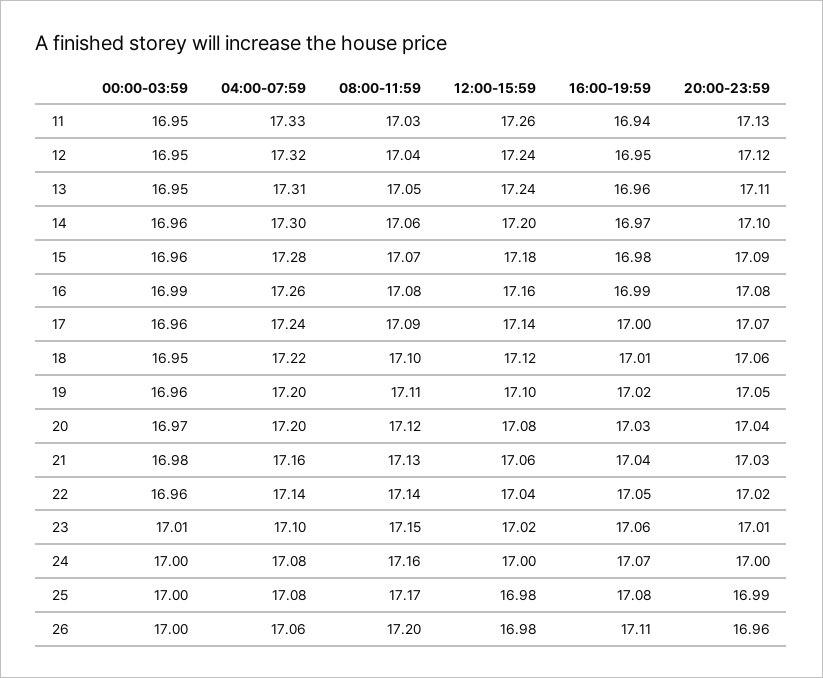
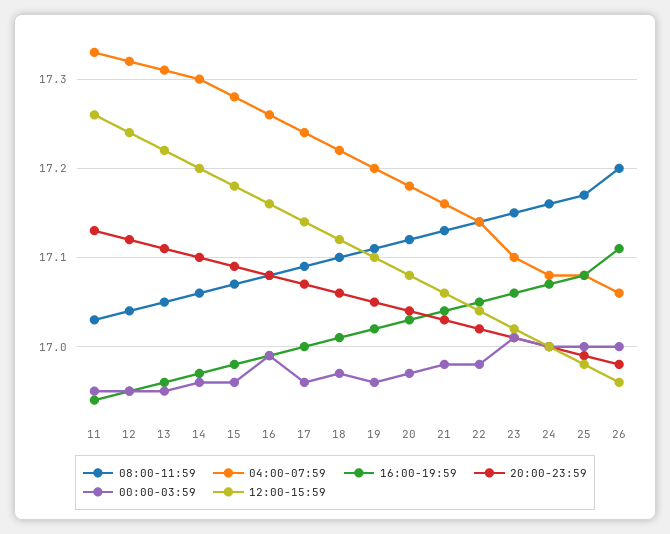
  {
    "00:00-03:59": {
      "11": 16.95,
      "12": 16.95,
      "13": 16.95,
      "14": 16.96,
      "15": 16.96,
      "16": 16.99,
      "17": 16.96,
-     "18": 16.95,
+     "18": 16.97,
      "19": 16.96,
      "20": 16.97,
      "21": 16.98,
-     "22": 16.96,
+     "22": 16.98,
      "23": 17.01,
      "24": 17,
      "25": 17,
      "26": 17
    },
    "04:00-07:59": {
      "11": 17.33,
      "12": 17.32,
      "13": 17.31,
      "14": 17.3,
      "15": 17.28,
      "16": 17.26,
      "17": 17.24,
      "18": 17.22,
      "19": 17.2,
-     "20": 17.2,
+     "20": 17.18,
      "21": 17.16,
      "22": 17.14,
      "23": 17.1,
      "24": 17.08,
      "25": 17.08,
      "26": 17.06
    },
    "08:00-11:59": {
      "11": 17.03,
      "12": 17.04,
      "13": 17.05,
      "14": 17.06,
      "15": 17.07,
      "16": 17.08,
      "17": 17.09,
      "18": 17.1,
      "19": 17.11,
      "20": 17.12,
      "21": 17.13,
      "22": 17.14,
      "23": 17.15,
      "24": 17.16,
      "25": 17.17,
      "26": 17.2
    },
    "12:00-15:59": {
      "11": 17.26,
      "12": 17.24,
-     "13": 17.24,
+     "13": 17.22,
      "14": 17.2,
      "15": 17.18,
      "16": 17.16,
      "17": 17.14,
      "18": 17.12,
      "19": 17.1,
      "20": 17.08,
      "21": 17.06,
      "22": 17.04,
      "23": 17.02,
      "24": 17,
      "25": 16.98,
-     "26": 16.98
+     "26": 16.96
    },
    "16:00-19:59": {
      "11": 16.94,
      "12": 16.95,
      "13": 16.96,
      "14": 16.97,
      "15": 16.98,
      "16": 16.99,
      "17": 17,
      "18": 17.01,
      "19": 17.02,
      "20": 17.03,
      "21": 17.04,
      "22": 17.05,
      "23": 17.06,
      "24": 17.07,
      "25": 17.08,
      "26": 17.11
    },
    "20:00-23:59": {
      "11": 17.13,
      "12": 17.12,
      "13": 17.11,
      "14": 17.1,
      "15": 17.09,
      "16": 17.08,
      "17": 17.07,
      "18": 17.06,
      "19": 17.05,
      "20": 17.04,
      "21": 17.03,
      "22": 17.02,
      "23": 17.01,
      "24": 17,
      "25": 16.99,
-     "26": 16.96
+     "26": 16.98
    }
  }

